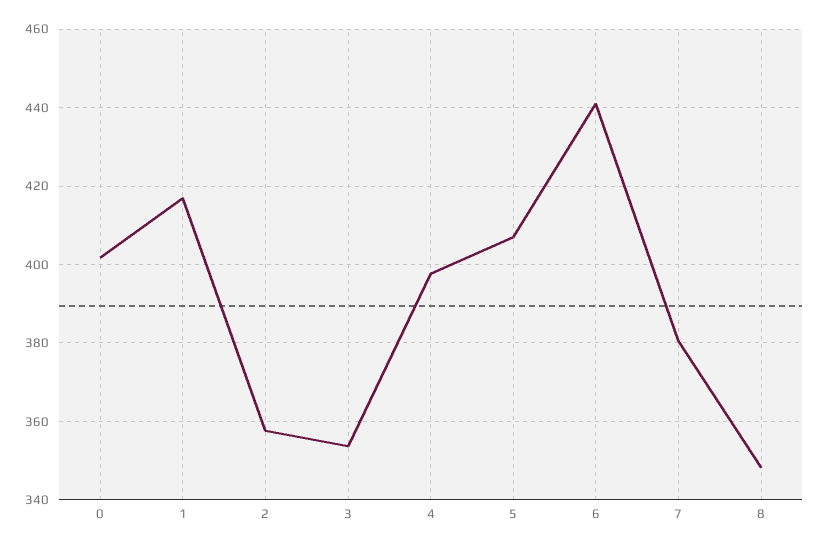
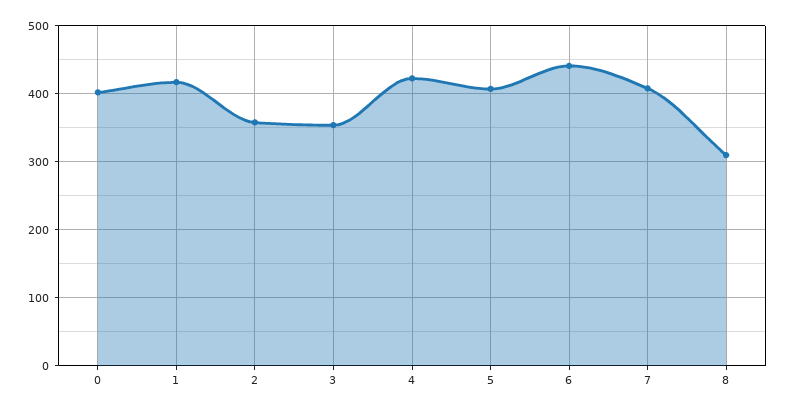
  {
    "0": 402,
    "1": 416,
    "2": 358,
    "3": 354,
-   "4": 398,
+   "4": 420,
    "5": 406,
    "6": 440,
-   "7": 380,
+   "7": 410,
-   "8": 348
+   "8": 310
  }

